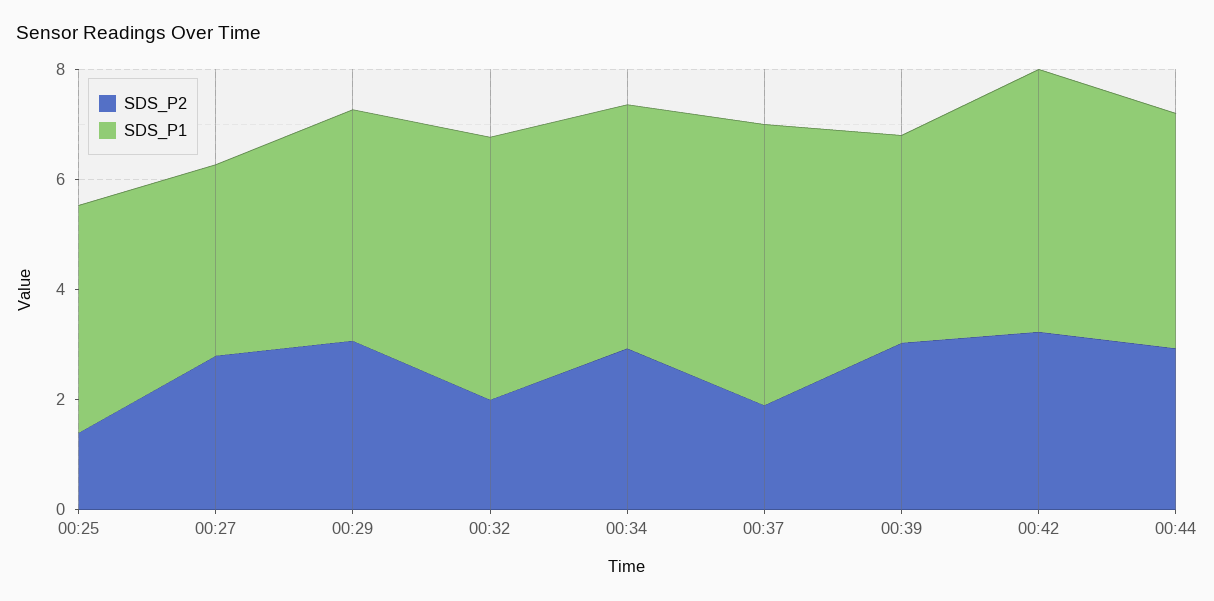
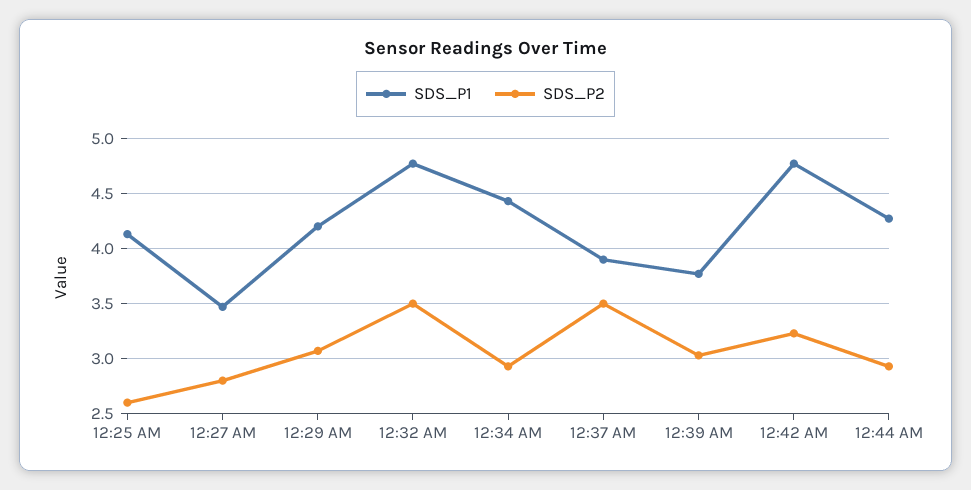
  {
    "SDS_P2": {
-     "00:25": 1.5,
+     "00:25": 2.6,
      "00:27": 2.8,
      "00:29": 3.1,
-     "00:32": 2,
+     "00:32": 3.5,
      "00:34": 2.9,
-     "00:37": 2,
+     "00:37": 3.5,
      "00:39": 3,
      "00:42": 3.2,
      "00:44": 2.9
    },
    "SDS_P1": {
      "00:25": 4.1,
      "00:27": 3.5,
      "00:29": 4.2,
      "00:32": 4.8,
      "00:34": 4.4,
-     "00:37": 5,
+     "00:37": 3.9,
      "00:39": 3.8,
      "00:42": 4.8,
      "00:44": 4.3
    }
  }

